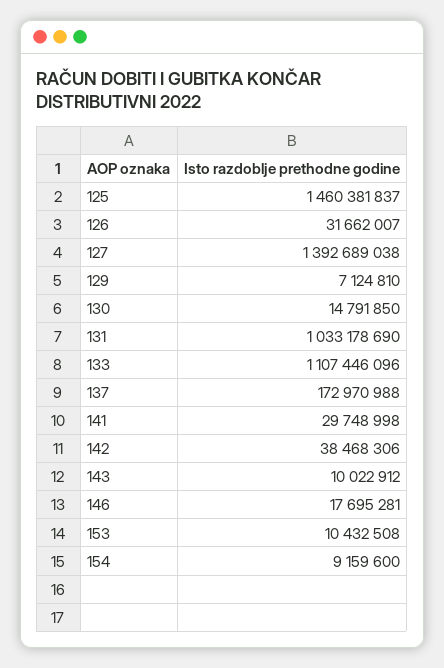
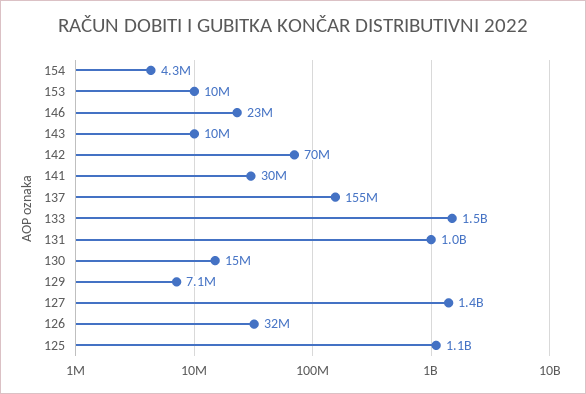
  {
-   "125": 1460381837,
+   "125": 1100000000,
    "126": 31662007,
    "127": 1392689038,
    "129": 7124810,
    "130": 14791850,
    "131": 1033178690,
-   "133": 1107446096,
+   "133": 1500000000,
-   "137": 172970988,
+   "137": 155000000,
    "141": 29748998,
-   "142": 38468306,
+   "142": 70000000,
    "143": 10022912,
-   "146": 17695281,
+   "146": 23000000,
    "153": 10432508,
-   "154": 9159600
+   "154": 4300000
  }

